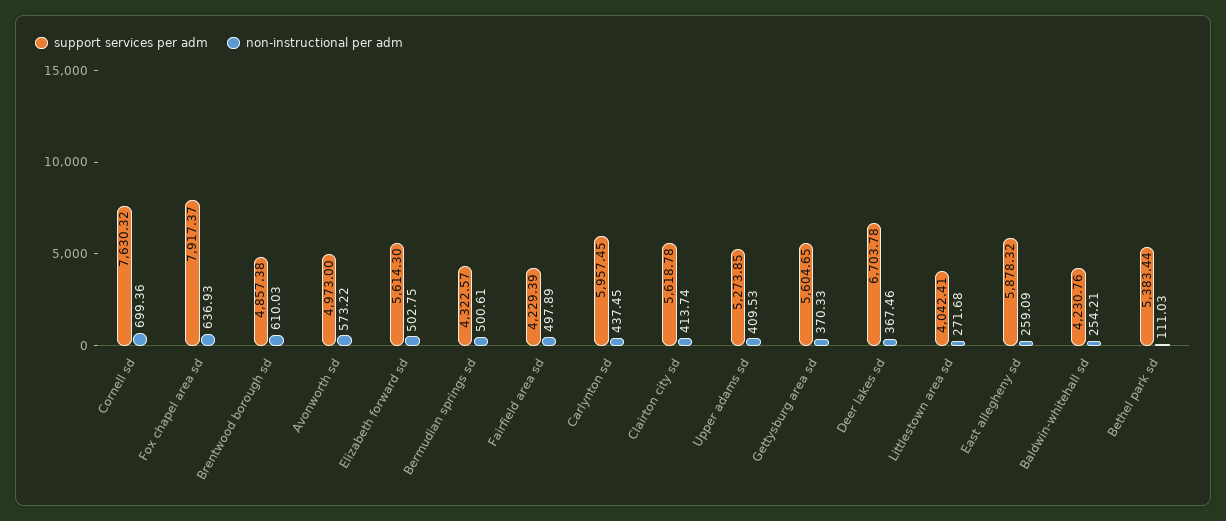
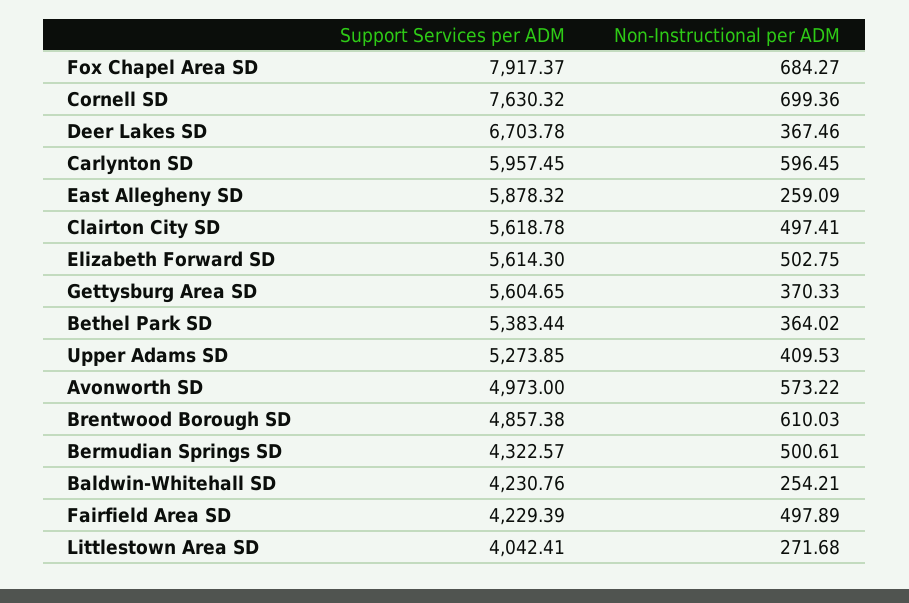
  {
    "support services per adm": {
      "Cornell sd": 7630.32,
      "Fox chapel area sd": 7917.37,
      "Brentwood borough sd": 4857.38,
      "Avonworth sd": 4973,
      "Elizabeth forward sd": 5614.3,
      "Bermudian springs sd": 4322.57,
      "Fairfield area sd": 4229.39,
      "Carlynton sd": 5957.45,
      "Clairton city sd": 5618.78,
      "Upper adams sd": 5273.85,
      "Gettysburg area sd": 5604.65,
      "Deer lakes sd": 6703.78,
      "Littlestown area sd": 4042.41,
      "East allegheny sd": 5878.32,
      "Baldwin-whitehall sd": 4230.76,
      "Bethel park sd": 5383.44
    },
    "non-instructional per adm": {
      "Cornell sd": 699.36,
-     "Fox chapel area sd": 636.93,
+     "Fox chapel area sd": 684.27,
      "Brentwood borough sd": 610.03,
      "Avonworth sd": 573.22,
      "Elizabeth forward sd": 502.75,
      "Bermudian springs sd": 500.61,
      "Fairfield area sd": 497.89,
-     "Carlynton sd": 437.45,
+     "Carlynton sd": 596.45,
-     "Clairton city sd": 413.74,
+     "Clairton city sd": 497.41,
      "Upper adams sd": 409.53,
      "Gettysburg area sd": 370.33,
      "Deer lakes sd": 367.46,
      "Littlestown area sd": 271.68,
      "East allegheny sd": 259.09,
      "Baldwin-whitehall sd": 254.21,
-     "Bethel park sd": 111.03
+     "Bethel park sd": 364.02
    }
  }

